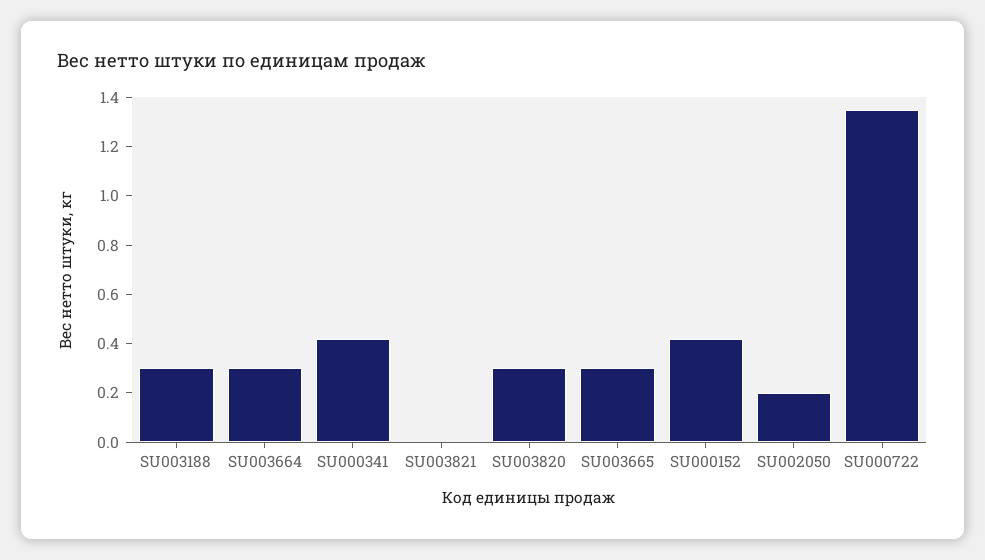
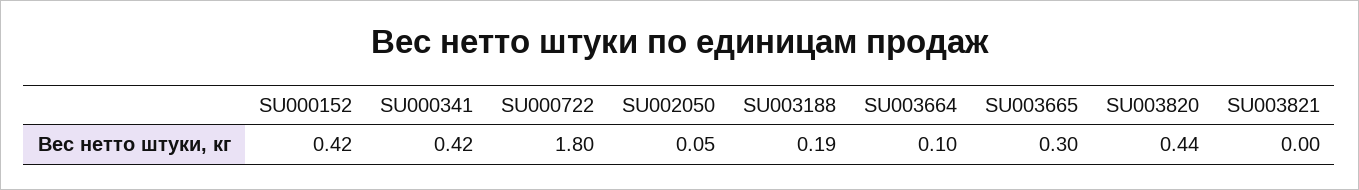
  {
-   "SU003188": 0.3,
+   "SU003188": 0.19,
-   "SU003664": 0.3,
+   "SU003664": 0.1,
    "SU000341": 0.42,
    "SU003821": 0,
-   "SU003820": 0.3,
+   "SU003820": 0.44,
    "SU003665": 0.3,
    "SU000152": 0.42,
-   "SU002050": 0.2,
+   "SU002050": 0.05,
-   "SU000722": 1.35
+   "SU000722": 1.8
  }

